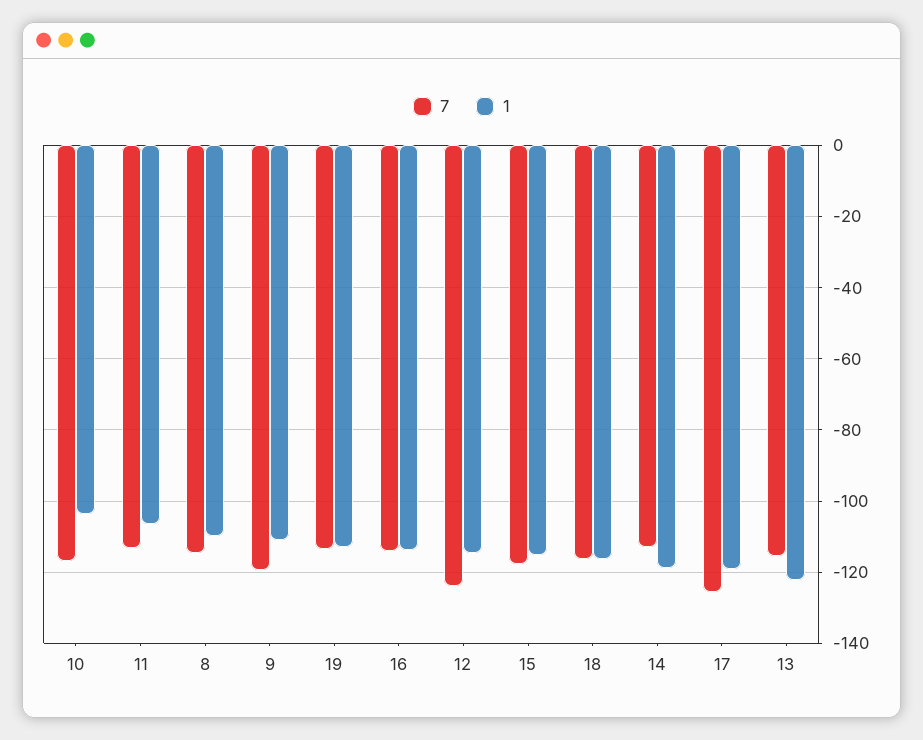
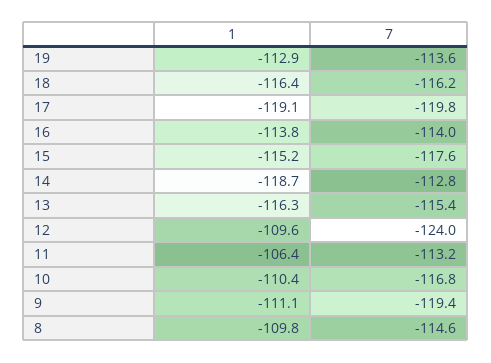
  {
    "7": {
      "10": -116.8,
      "11": -113.2,
      "8": -114.6,
      "9": -119.4,
      "19": -113.6,
      "16": -114,
      "12": -124,
      "15": -117.6,
      "18": -116.2,
      "14": -112.8,
-     "17": -126,
+     "17": -119.8,
      "13": -115.4
    },
    "1": {
-     "10": -104,
+     "10": -110.4,
      "11": -106.4,
      "8": -109.8,
      "9": -111.1,
      "19": -112.9,
      "16": -113.8,
-     "12": -114,
+     "12": -109.6,
      "15": -115.2,
      "18": -116.4,
      "14": -118.7,
      "17": -119.1,
-     "13": -122
+     "13": -116.3
    }
  }

